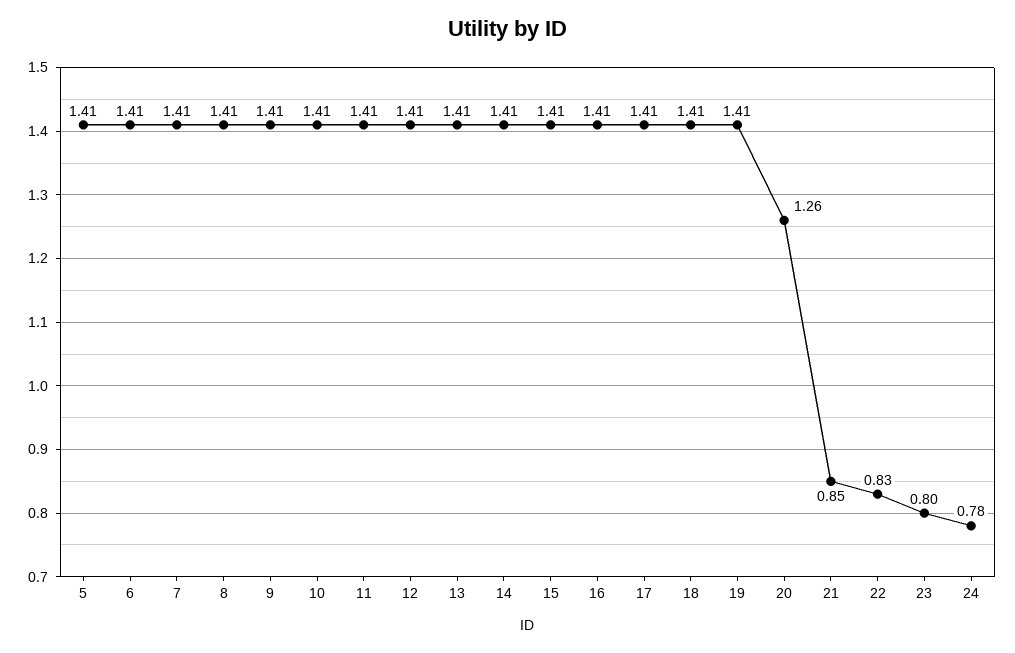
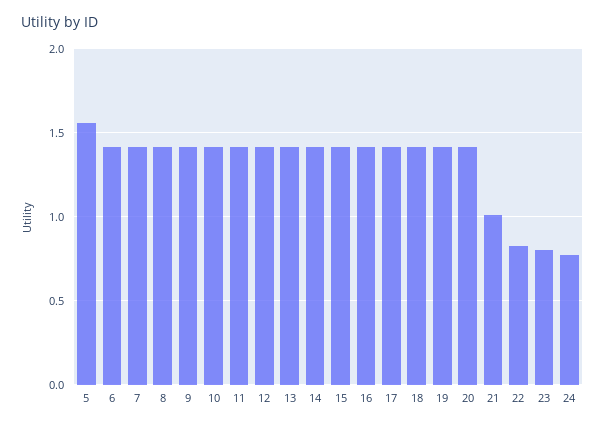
  {
-   "5": 1.41,
+   "5": 1.55,
    "6": 1.41,
    "7": 1.41,
    "8": 1.41,
    "9": 1.41,
    "10": 1.41,
    "11": 1.41,
    "12": 1.41,
    "13": 1.41,
    "14": 1.41,
    "15": 1.41,
    "16": 1.41,
    "17": 1.41,
    "18": 1.41,
    "19": 1.41,
-   "20": 1.26,
+   "20": 1.4,
-   "21": 0.85,
+   "21": 1,
    "22": 0.83,
    "23": 0.8,
    "24": 0.78
  }

